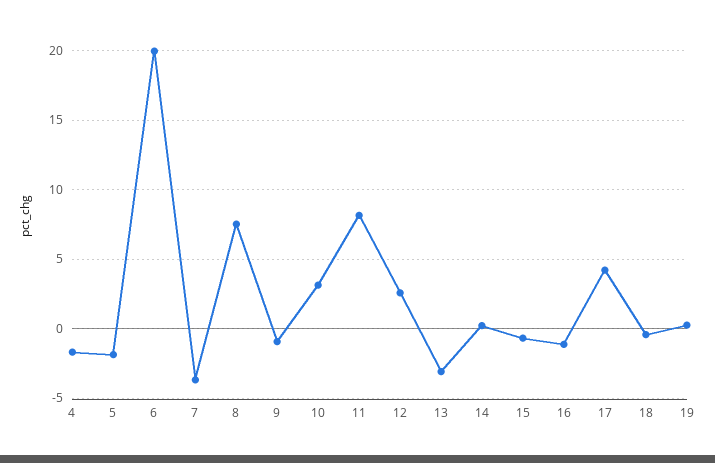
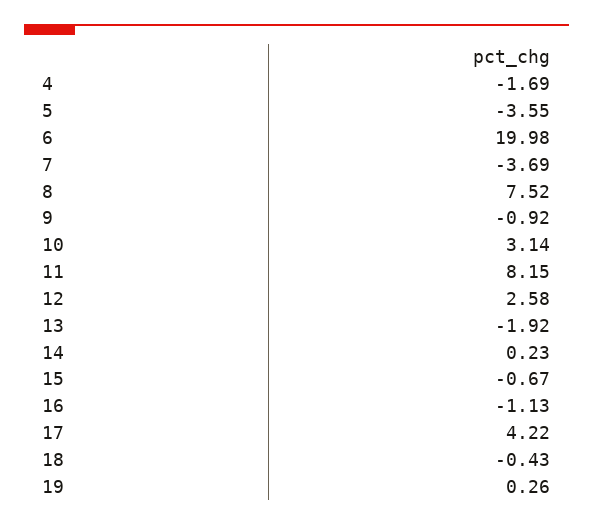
  {
    "4": -1.69,
-   "5": -2,
+   "5": -3.55,
    "6": 19.98,
    "7": -3.69,
    "8": 7.52,
    "9": -0.92,
    "10": 3.14,
    "11": 8.15,
    "12": 2.58,
-   "13": -3,
+   "13": -1.92,
    "14": 0.23,
    "15": -0.67,
    "16": -1.13,
    "17": 4.22,
    "18": -0.43,
    "19": 0.26
  }

